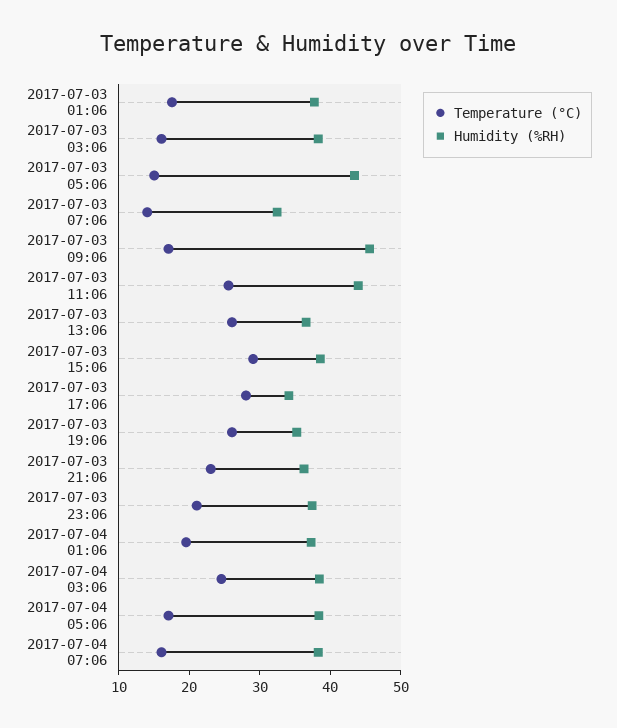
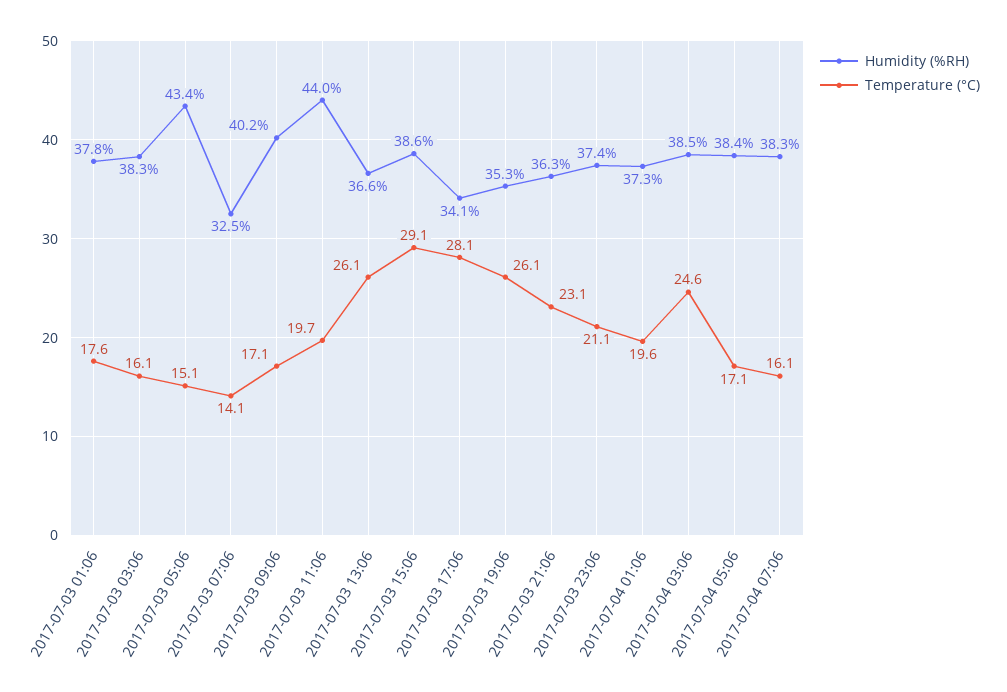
  {
    "Temperature (°C)": {
      "2017-07-03 01:06": 17.6,
      "2017-07-03 03:06": 16.1,
      "2017-07-03 05:06": 15.1,
      "2017-07-03 07:06": 14.1,
      "2017-07-03 09:06": 17.1,
-     "2017-07-03 11:06": 26,
+     "2017-07-03 11:06": 19.7,
      "2017-07-03 13:06": 26.1,
      "2017-07-03 15:06": 29.1,
      "2017-07-03 17:06": 28.1,
      "2017-07-03 19:06": 26.1,
      "2017-07-03 21:06": 23.1,
      "2017-07-03 23:06": 21.1,
      "2017-07-04 01:06": 19.6,
      "2017-07-04 03:06": 24.6,
      "2017-07-04 05:06": 17.1,
      "2017-07-04 07:06": 16.1
    },
    "Humidity (%RH)": {
      "2017-07-03 01:06": 37.8,
      "2017-07-03 03:06": 38.3,
      "2017-07-03 05:06": 43.4,
      "2017-07-03 07:06": 32.5,
-     "2017-07-03 09:06": 46,
+     "2017-07-03 09:06": 40.2,
      "2017-07-03 11:06": 44,
      "2017-07-03 13:06": 36.6,
      "2017-07-03 15:06": 38.6,
      "2017-07-03 17:06": 34.1,
      "2017-07-03 19:06": 35.3,
      "2017-07-03 21:06": 36.3,
      "2017-07-03 23:06": 37.4,
      "2017-07-04 01:06": 37.3,
      "2017-07-04 03:06": 38.5,
      "2017-07-04 05:06": 38.4,
      "2017-07-04 07:06": 38.3
    }
  }

